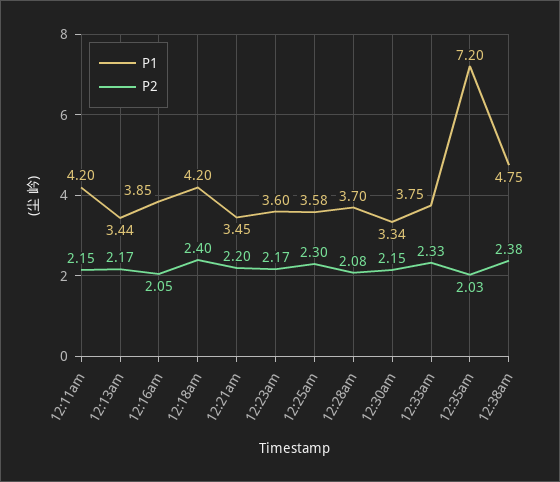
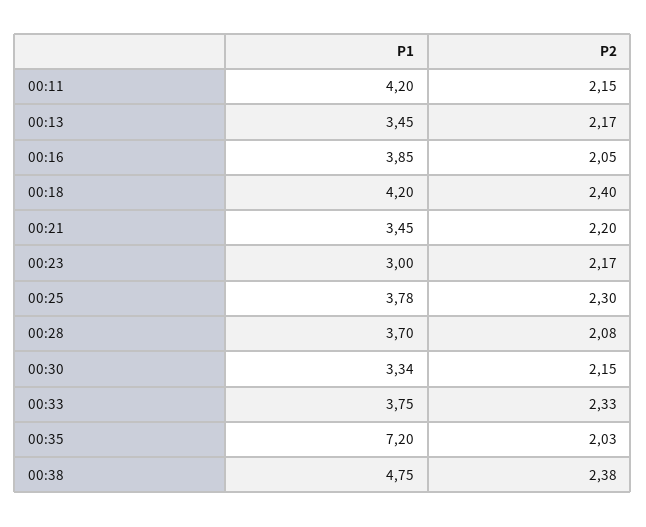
  {
    "P1": {
      "12:11am": 4.2,
-     "12:13am": 3.44,
+     "12:13am": 3.45,
      "12:16am": 3.85,
      "12:18am": 4.2,
      "12:21am": 3.45,
-     "12:23am": 3.6,
+     "12:23am": 3,
-     "12:25am": 3.58,
+     "12:25am": 3.78,
      "12:28am": 3.7,
      "12:30am": 3.34,
      "12:33am": 3.75,
      "12:35am": 7.2,
      "12:38am": 4.75
    },
    "P2": {
      "12:11am": 2.15,
      "12:13am": 2.17,
      "12:16am": 2.05,
      "12:18am": 2.4,
      "12:21am": 2.2,
      "12:23am": 2.17,
      "12:25am": 2.3,
      "12:28am": 2.08,
      "12:30am": 2.15,
      "12:33am": 2.33,
      "12:35am": 2.03,
      "12:38am": 2.38
    }
  }

